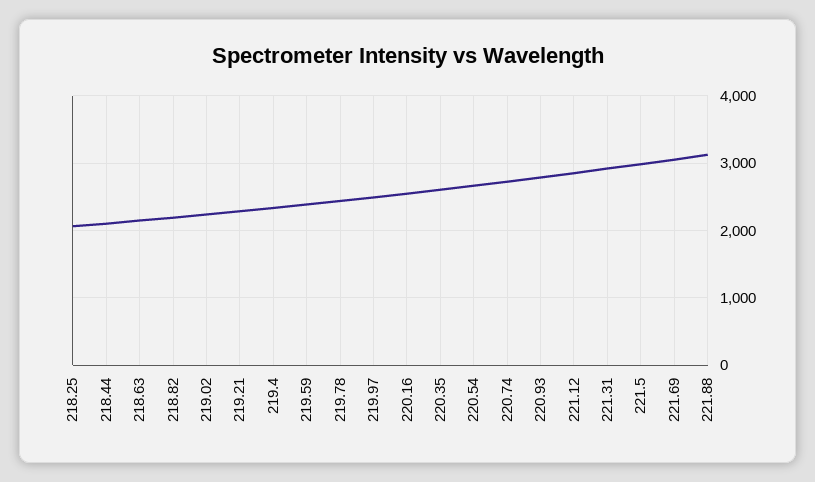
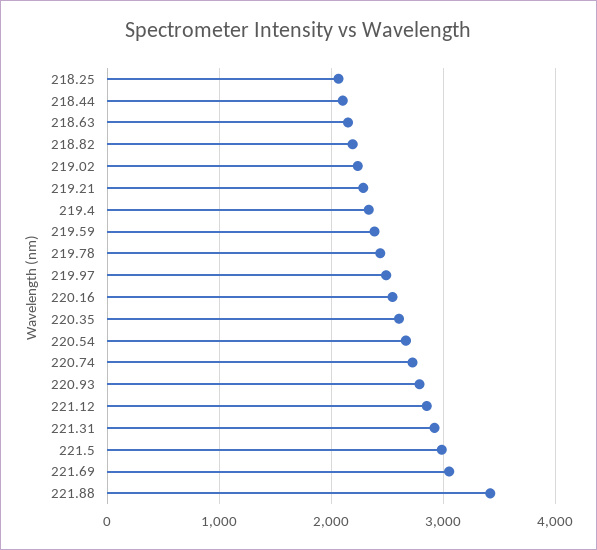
  {
    "218.25": 2100,
    "218.44": 2100,
    "218.63": 2200,
    "218.82": 2200,
    "219.02": 2200,
    "219.21": 2300,
    "219.4": 2300,
    "219.59": 2400,
    "219.78": 2400,
    "219.97": 2500,
    "220.16": 2500,
    "220.35": 2600,
    "220.54": 2700,
    "220.74": 2700,
    "220.93": 2800,
    "221.12": 2900,
    "221.31": 2900,
    "221.5": 3000,
    "221.69": 3100,
-   "221.88": 3100
+   "221.88": 3400
  }

